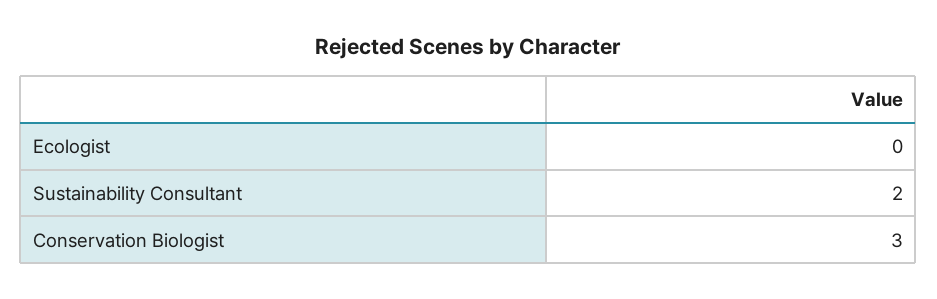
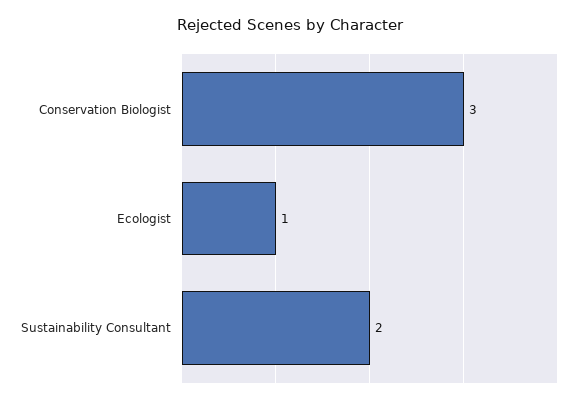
  {
-   "Ecologist": 0,
+   "Ecologist": 1,
    "Sustainability Consultant": 2,
    "Conservation Biologist": 3
  }

